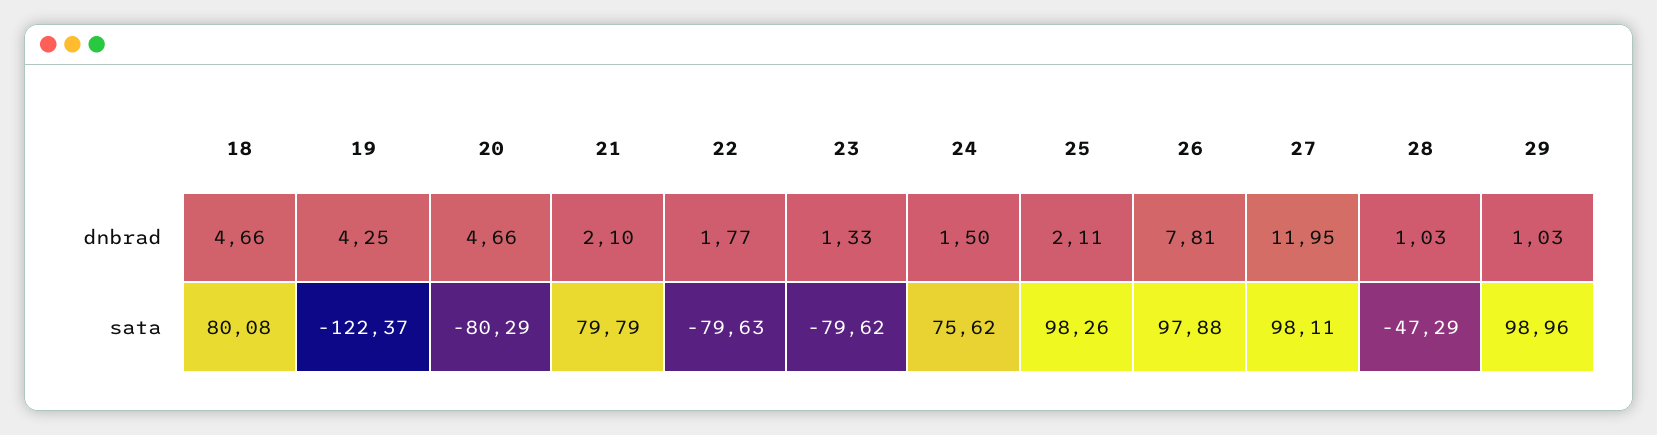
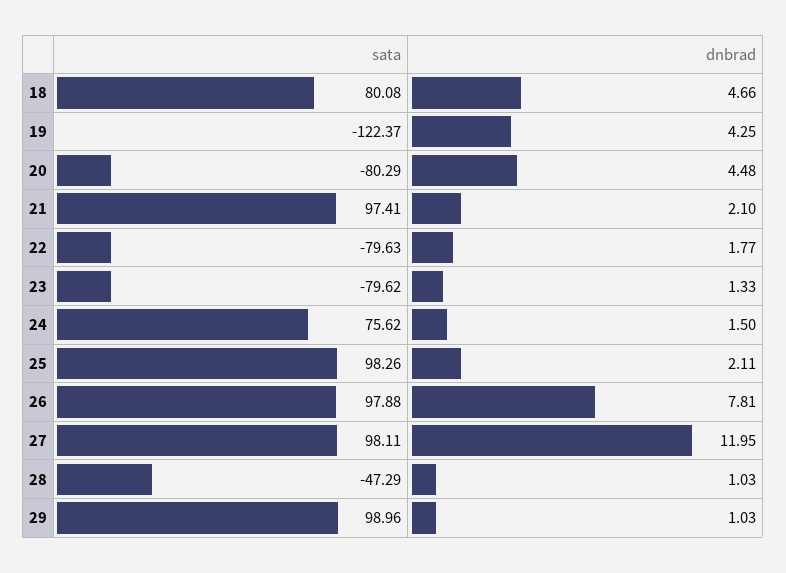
  {
    "18": {
      "dnbrad": 4.66,
      "sata": 80.08
    },
    "19": {
      "dnbrad": 4.25,
      "sata": -122.37
    },
    "20": {
-     "dnbrad": 4.66,
+     "dnbrad": 4.48,
      "sata": -80.29
    },
    "21": {
      "dnbrad": 2.1,
-     "sata": 79.79
+     "sata": 97.41
    },
    "22": {
      "dnbrad": 1.77,
      "sata": -79.63
    },
    "23": {
      "dnbrad": 1.33,
      "sata": -79.62
    },
    "24": {
      "dnbrad": 1.5,
      "sata": 75.62
    },
    "25": {
      "dnbrad": 2.11,
      "sata": 98.26
    },
    "26": {
      "dnbrad": 7.81,
      "sata": 97.88
    },
    "27": {
      "dnbrad": 11.95,
      "sata": 98.11
    },
    "28": {
      "dnbrad": 1.03,
      "sata": -47.29
    },
    "29": {
      "dnbrad": 1.03,
      "sata": 98.96
    }
  }

